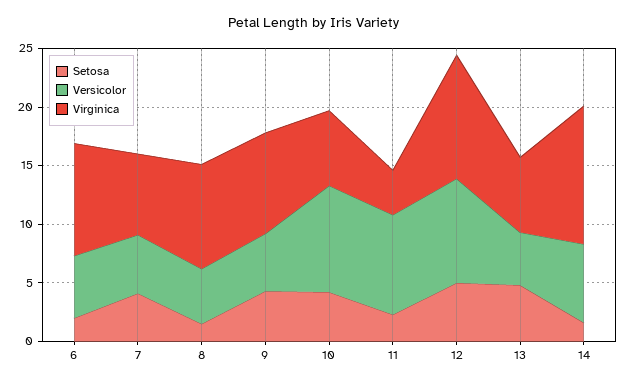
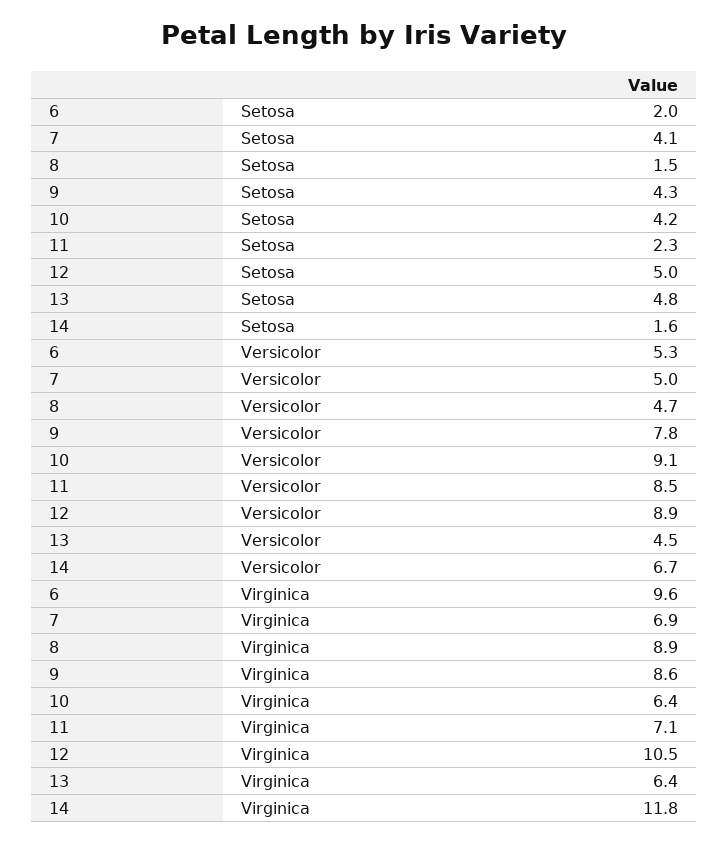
  {
    "Setosa": {
      "6": 2,
      "7": 4.1,
      "8": 1.5,
      "9": 4.3,
      "10": 4.2,
      "11": 2.3,
      "12": 5,
      "13": 4.8,
      "14": 1.6
    },
    "Versicolor": {
      "6": 5.3,
      "7": 5,
      "8": 4.7,
-     "9": 5,
+     "9": 7.8,
      "10": 9.1,
      "11": 8.5,
      "12": 8.9,
      "13": 4.5,
      "14": 6.7
    },
    "Virginica": {
      "6": 9.6,
      "7": 6.9,
      "8": 8.9,
      "9": 8.6,
      "10": 6.4,
-     "11": 4,
+     "11": 7.1,
      "12": 10.5,
      "13": 6.4,
      "14": 11.8
    }
  }

